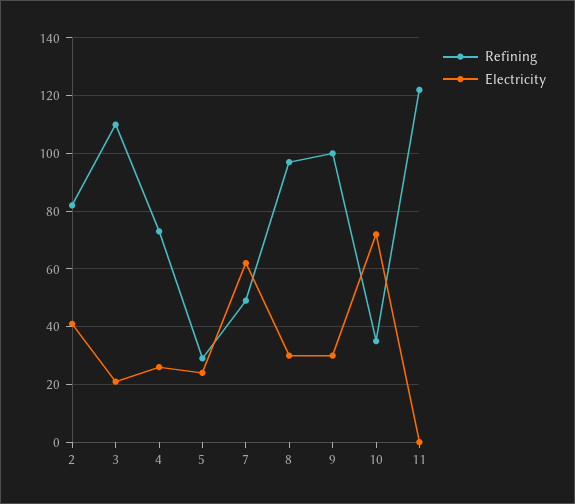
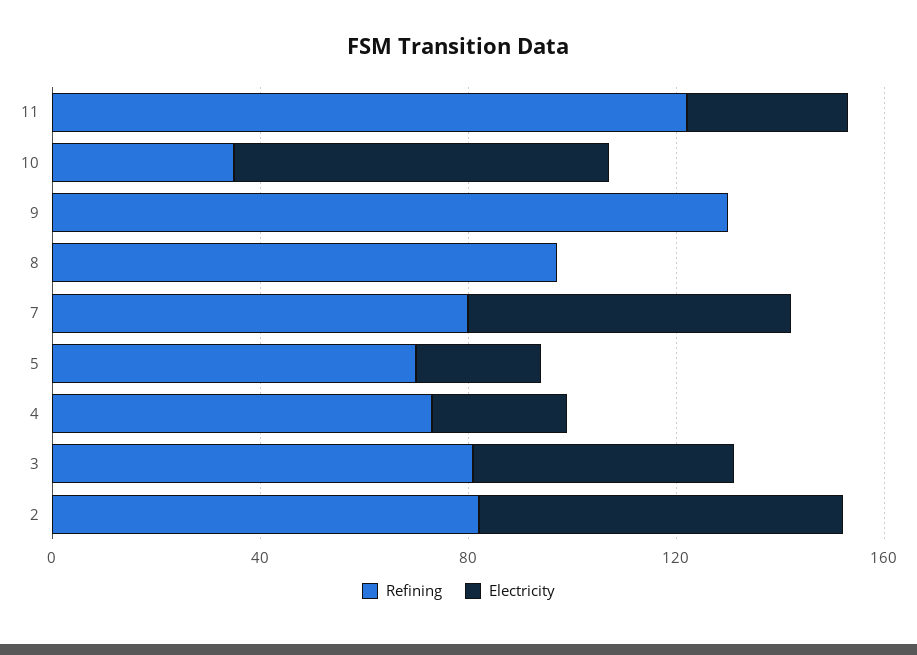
  {
    "Refining": {
      "2": 80,
-     "3": 110,
+     "3": 80,
      "4": 75,
-     "5": 30,
+     "5": 70,
-     "7": 50,
+     "7": 80,
      "8": 95,
-     "9": 100,
+     "9": 130,
      "10": 35,
      "11": 120
    },
    "Electricity": {
-     "2": 40,
+     "2": 70,
-     "3": 20,
+     "3": 50,
      "4": 25,
      "5": 25,
      "7": 60,
-     "8": 30,
+     "8": 0,
-     "9": 30,
+     "9": 0,
      "10": 70,
-     "11": 0
+     "11": 30
    }
  }

